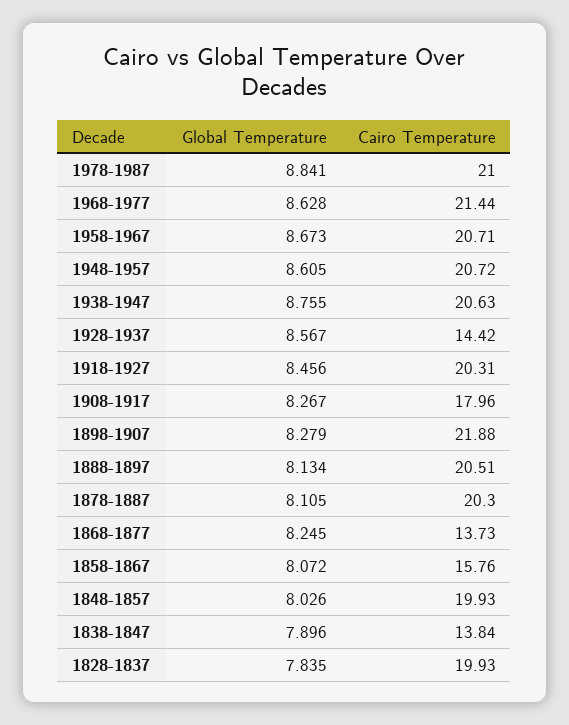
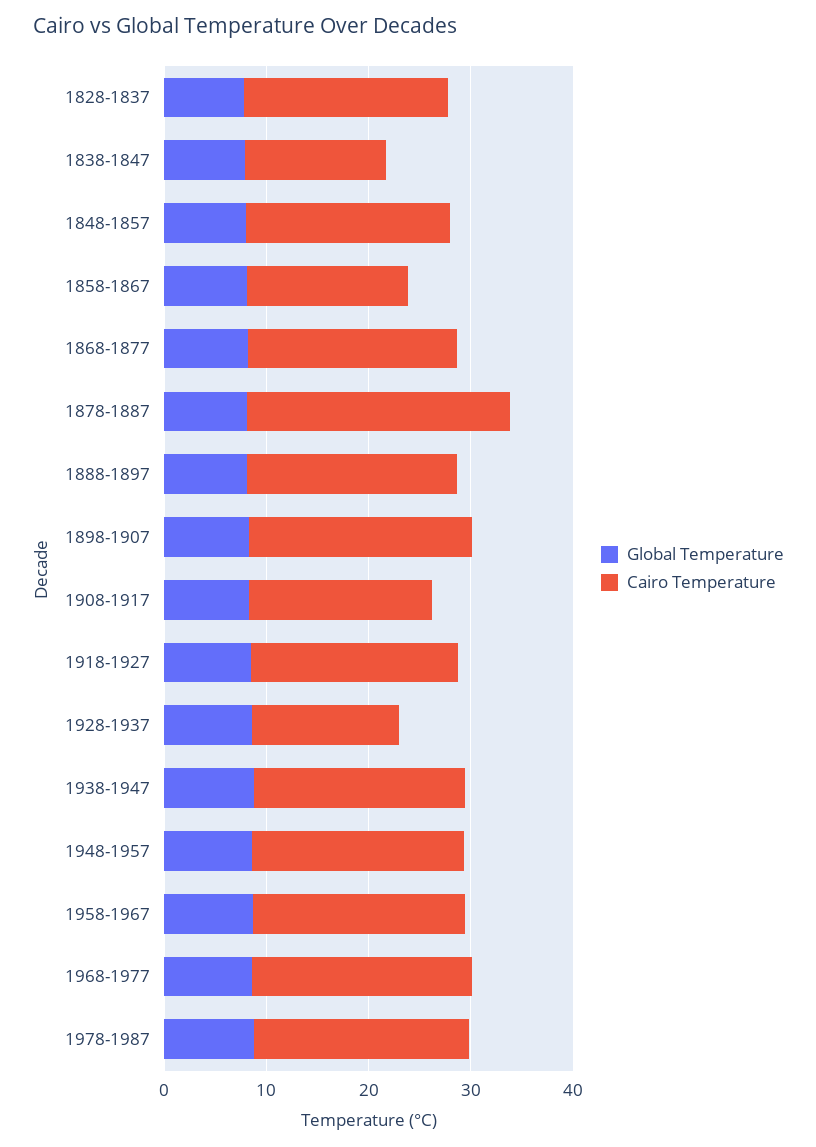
  {
    "Global Temperature": {
      "1978-1987": 8.841,
      "1968-1977": 8.628,
      "1958-1967": 8.673,
      "1948-1957": 8.605,
      "1938-1947": 8.755,
      "1928-1937": 8.567,
      "1918-1927": 8.456,
      "1908-1917": 8.267,
      "1898-1907": 8.279,
      "1888-1897": 8.134,
      "1878-1887": 8.105,
      "1868-1877": 8.245,
      "1858-1867": 8.072,
      "1848-1857": 8.026,
      "1838-1847": 7.896,
      "1828-1837": 7.835
    },
    "Cairo Temperature": {
      "1978-1987": 21,
      "1968-1977": 21.44,
      "1958-1967": 20.71,
      "1948-1957": 20.72,
      "1938-1947": 20.63,
      "1928-1937": 14.42,
      "1918-1927": 20.31,
      "1908-1917": 17.96,
      "1898-1907": 21.88,
      "1888-1897": 20.51,
-     "1878-1887": 20.3,
+     "1878-1887": 26,
-     "1868-1877": 13.73,
+     "1868-1877": 20,
      "1858-1867": 15.76,
      "1848-1857": 19.93,
      "1838-1847": 13.84,
      "1828-1837": 19.93
    }
  }

